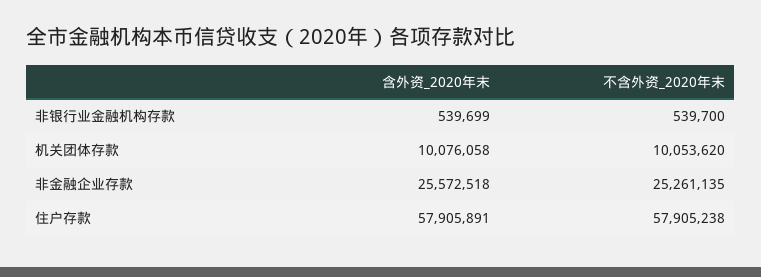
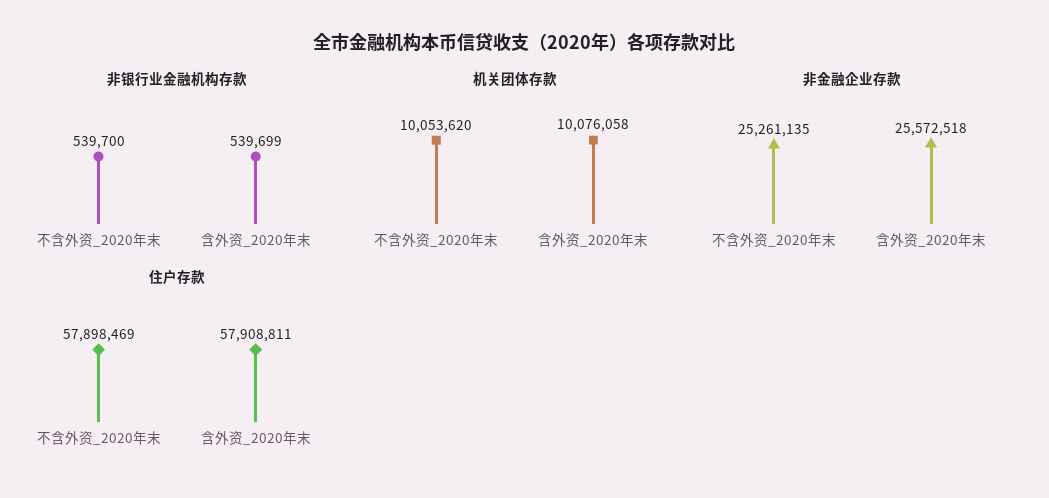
  {
    "非银行业金融机构存款": {
      "含外资_2020年末": 539699,
      "不含外资_2020年末": 539700
    },
    "机关团体存款": {
      "含外资_2020年末": 10076058,
      "不含外资_2020年末": 10053620
    },
    "非金融企业存款": {
      "含外资_2020年末": 25572518,
      "不含外资_2020年末": 25261135
    },
    "住户存款": {
-     "含外资_2020年末": 57905891,
+     "含外资_2020年末": 57908811,
-     "不含外资_2020年末": 57905238
+     "不含外资_2020年末": 57898469
    }
  }

